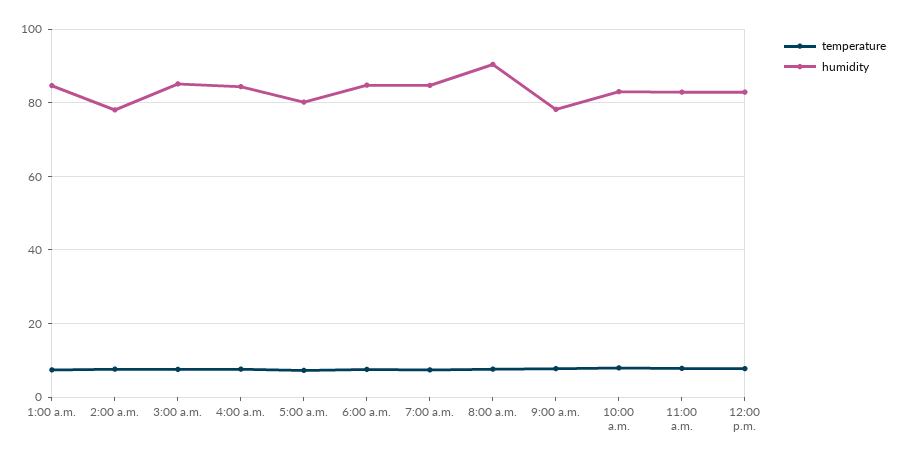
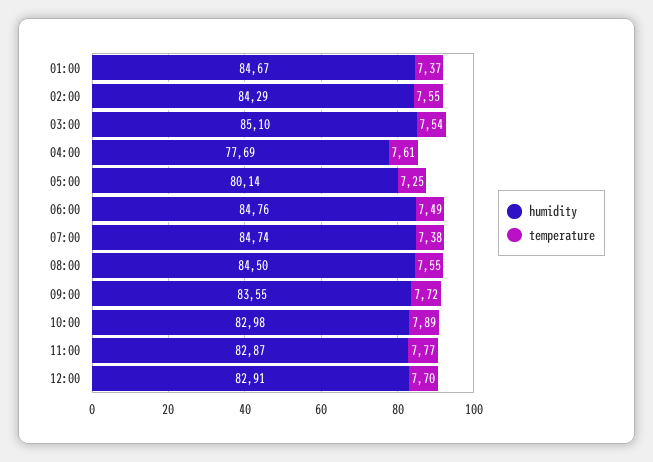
  {
    "temperature": {
      "1:00 a.m.": 7.37,
      "2:00 a.m.": 7.55,
      "3:00 a.m.": 7.54,
      "4:00 a.m.": 7.61,
      "5:00 a.m.": 7.25,
      "6:00 a.m.": 7.49,
      "7:00 a.m.": 7.38,
      "8:00 a.m.": 7.55,
      "9:00 a.m.": 7.72,
      "10:00 a.m.": 7.89,
      "11:00 a.m.": 7.77,
      "12:00 p.m.": 7.7
    },
    "humidity": {
      "1:00 a.m.": 84.67,
-     "2:00 a.m.": 78,
+     "2:00 a.m.": 84.29,
      "3:00 a.m.": 85.1,
-     "4:00 a.m.": 84,
+     "4:00 a.m.": 77.69,
      "5:00 a.m.": 80.14,
      "6:00 a.m.": 84.76,
      "7:00 a.m.": 84.74,
-     "8:00 a.m.": 90,
+     "8:00 a.m.": 84.5,
-     "9:00 a.m.": 78,
+     "9:00 a.m.": 83.55,
      "10:00 a.m.": 82.98,
      "11:00 a.m.": 82.87,
      "12:00 p.m.": 82.91
    }
  }

